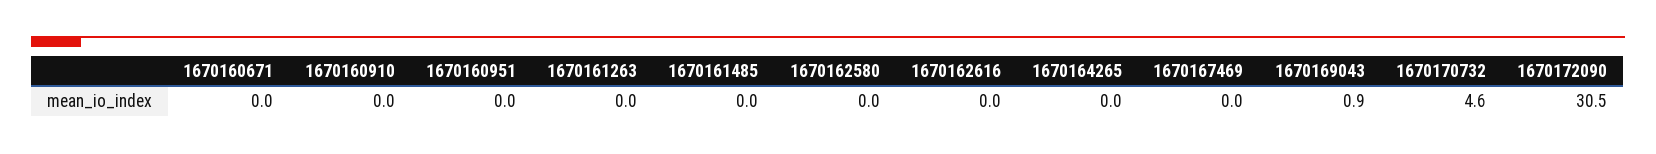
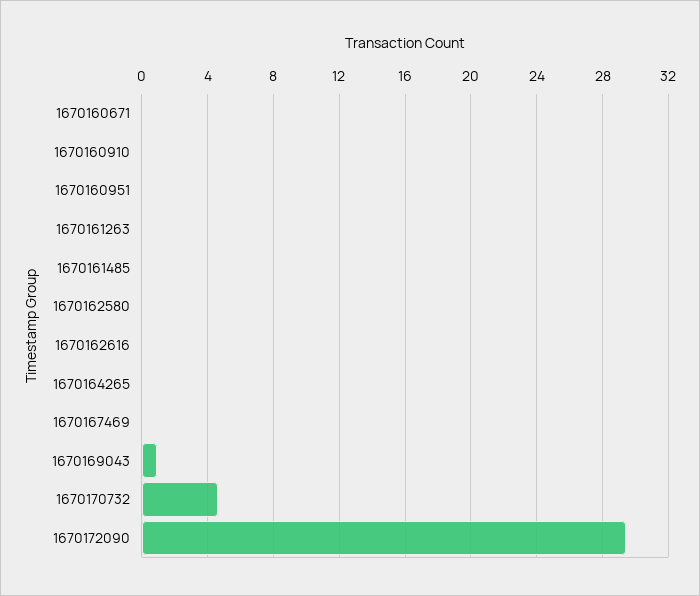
  {
    "1670160671": 0,
    "1670160910": 0,
    "1670160951": 0,
    "1670161263": 0,
    "1670161485": 0,
    "1670162580": 0,
    "1670162616": 0,
    "1670164265": 0,
    "1670167469": 0,
    "1670169043": 0.9,
    "1670170732": 4.6,
-   "1670172090": 30.5
+   "1670172090": 29.5
  }

